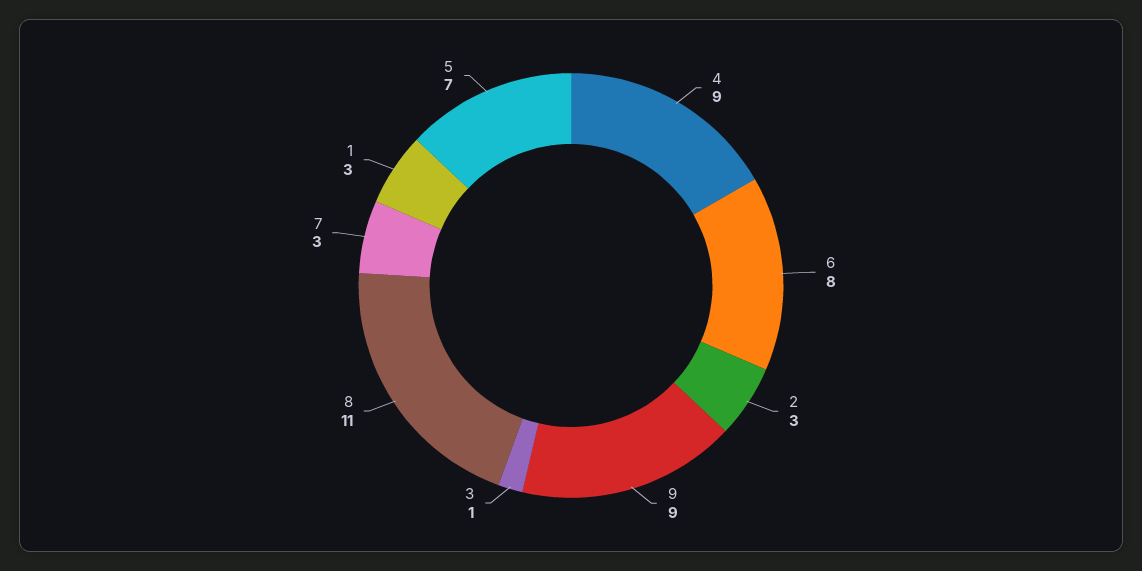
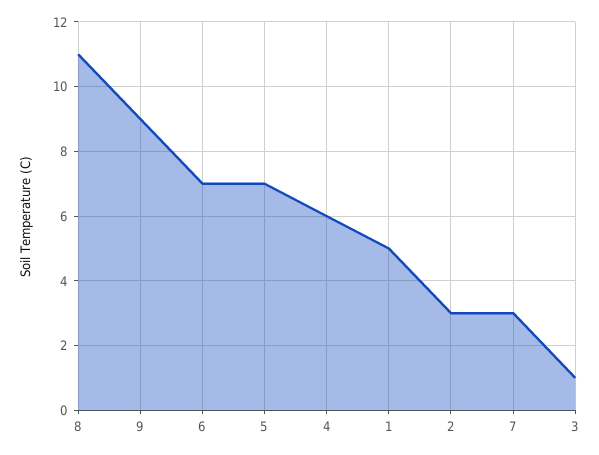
  {
-   "4": 9,
+   "4": 6,
-   "6": 8,
+   "6": 7,
    "2": 3,
    "9": 9,
    "3": 1,
    "8": 11,
    "7": 3,
-   "1": 3,
+   "1": 5,
    "5": 7
  }

